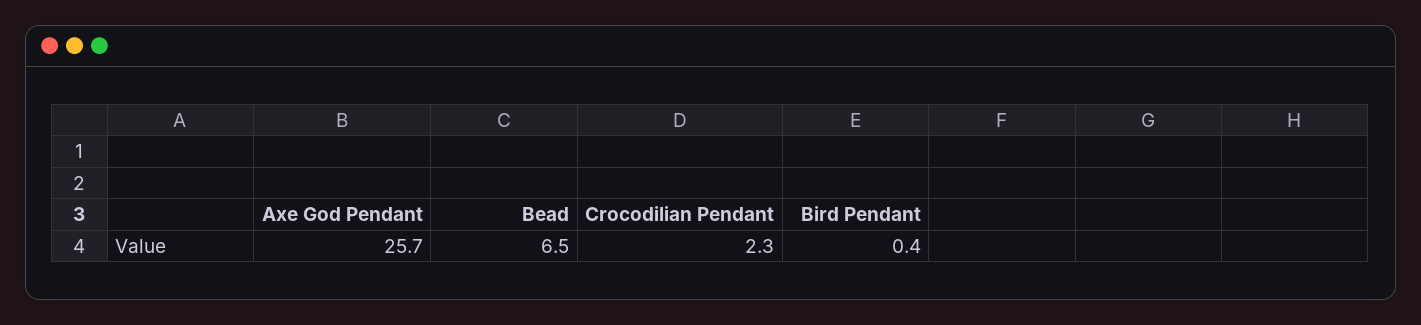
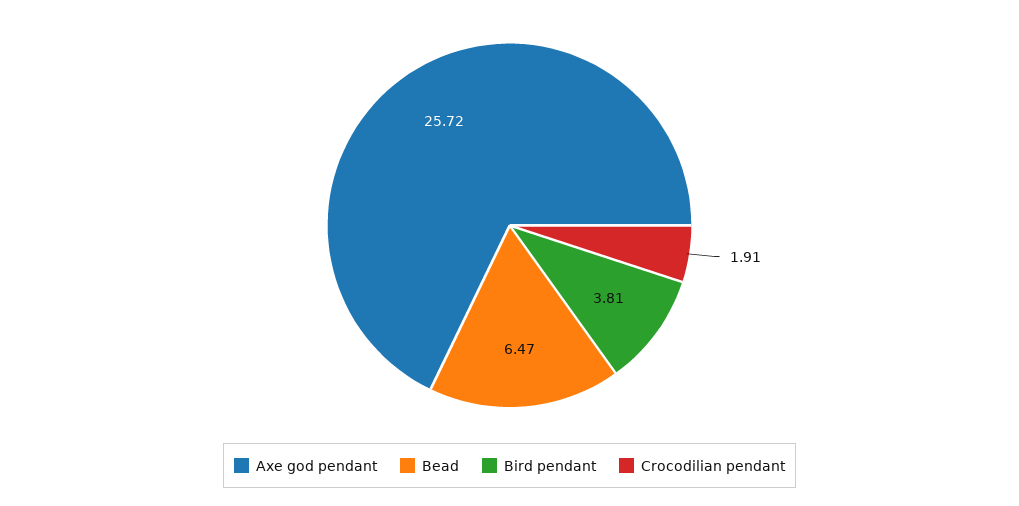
  {
    "Axe God Pendant": 25.72,
    "Bead": 6.47,
-   "Crocodilian Pendant": 2.3,
+   "Crocodilian Pendant": 1.91,
-   "Bird Pendant": 0.4
+   "Bird Pendant": 3.81
  }

